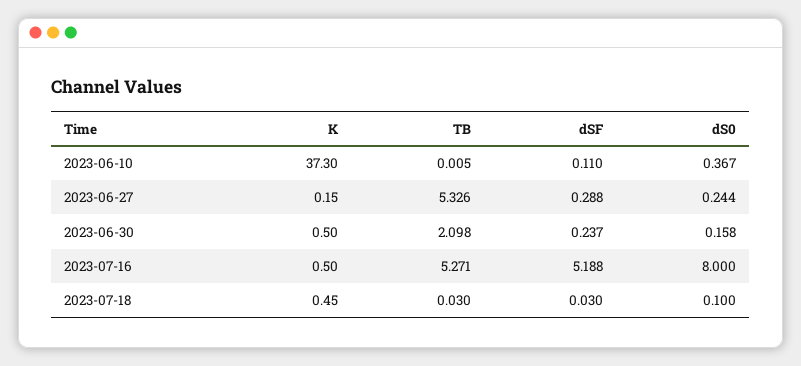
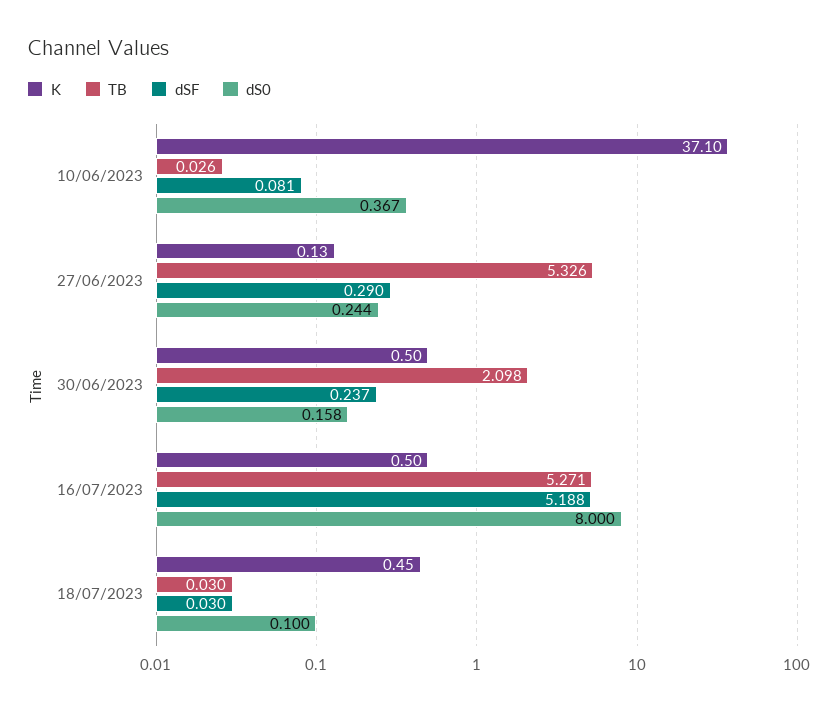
  {
    "K": {
-     "2023-06-10": 37.3,
+     "2023-06-10": 37.1,
-     "2023-06-27": 0.15,
+     "2023-06-27": 0.13,
      "2023-06-30": 0.5,
      "2023-07-16": 0.5,
      "2023-07-18": 0.45
    },
    "TB": {
-     "2023-06-10": 0.005,
+     "2023-06-10": 0.026,
      "2023-06-27": 5.326,
      "2023-06-30": 2.098,
      "2023-07-16": 5.271,
      "2023-07-18": 0.03
    },
    "dSF": {
-     "2023-06-10": 0.11,
+     "2023-06-10": 0.081,
-     "2023-06-27": 0.288,
+     "2023-06-27": 0.29,
      "2023-06-30": 0.237,
      "2023-07-16": 5.188,
      "2023-07-18": 0.03
    },
    "dS0": {
      "2023-06-10": 0.367,
      "2023-06-27": 0.244,
      "2023-06-30": 0.158,
      "2023-07-16": 8,
      "2023-07-18": 0.1
    }
  }

